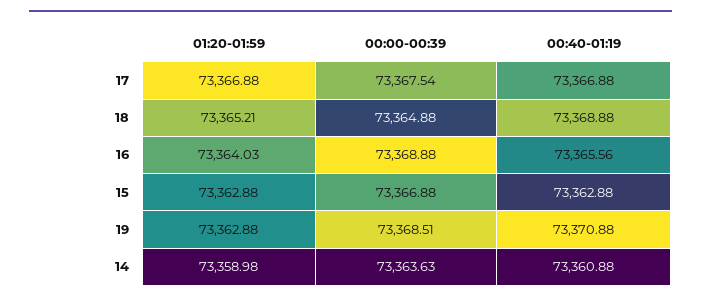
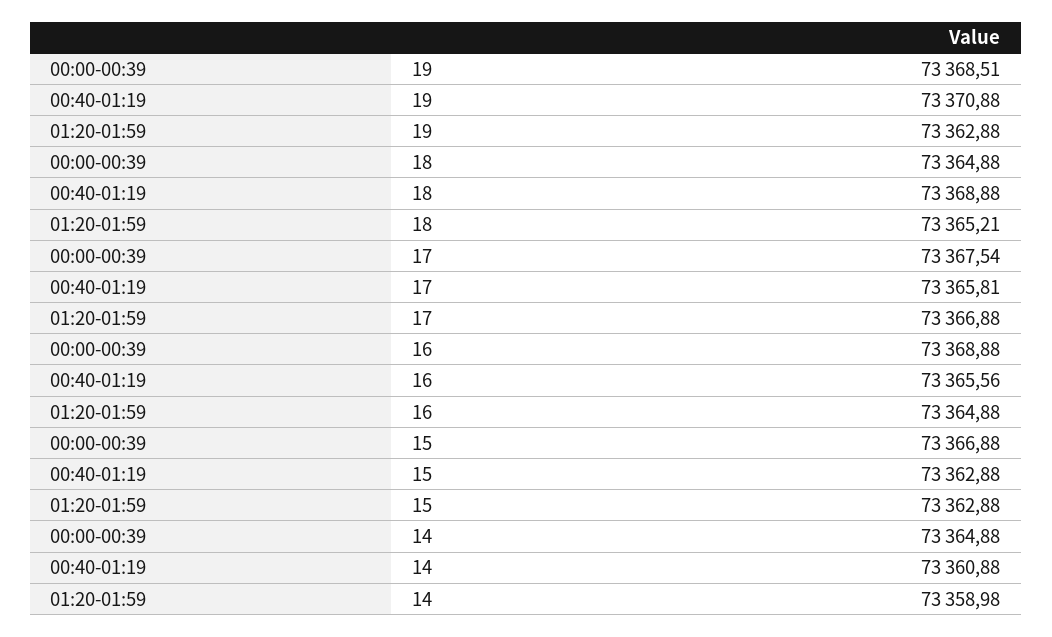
  {
    "01:20-01:59": {
      "17": 73366.88,
      "18": 73365.21,
-     "16": 73364.03,
+     "16": 73364.88,
      "15": 73362.88,
      "19": 73362.88,
      "14": 73358.98
    },
    "00:00-00:39": {
      "17": 73367.54,
      "18": 73364.88,
      "16": 73368.88,
      "15": 73366.88,
      "19": 73368.51,
-     "14": 73363.63
+     "14": 73364.88
    },
    "00:40-01:19": {
-     "17": 73366.88,
+     "17": 73365.81,
      "18": 73368.88,
      "16": 73365.56,
      "15": 73362.88,
      "19": 73370.88,
      "14": 73360.88
    }
  }

